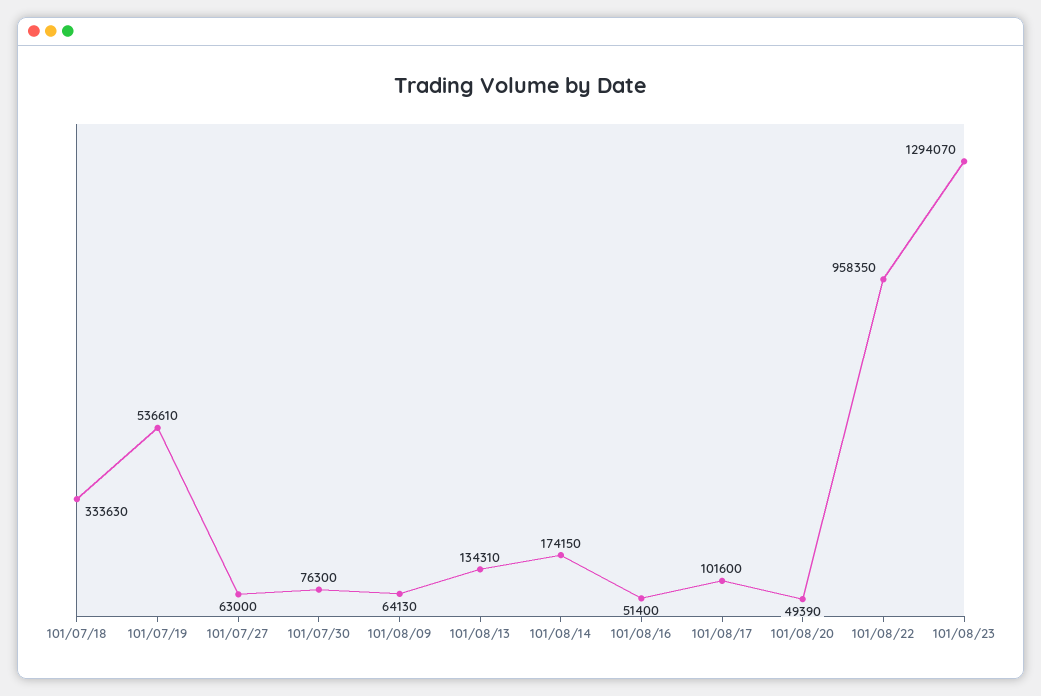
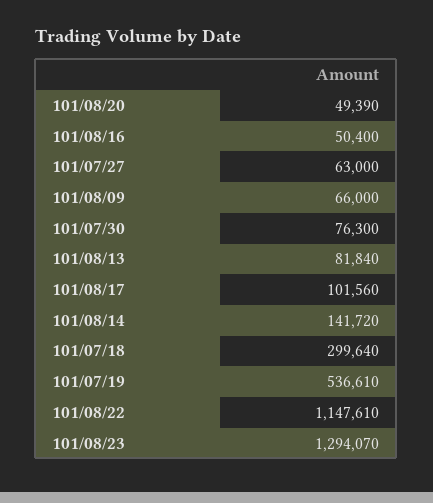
  {
-   "101/07/18": 333630,
+   "101/07/18": 299640,
    "101/07/19": 536610,
    "101/07/27": 63000,
    "101/07/30": 76300,
-   "101/08/09": 64130,
+   "101/08/09": 66000,
-   "101/08/13": 134310,
+   "101/08/13": 81840,
-   "101/08/14": 174150,
+   "101/08/14": 141720,
-   "101/08/16": 51400,
+   "101/08/16": 50400,
-   "101/08/17": 101600,
+   "101/08/17": 101560,
    "101/08/20": 49390,
-   "101/08/22": 958350,
+   "101/08/22": 1147610,
    "101/08/23": 1294070
  }

